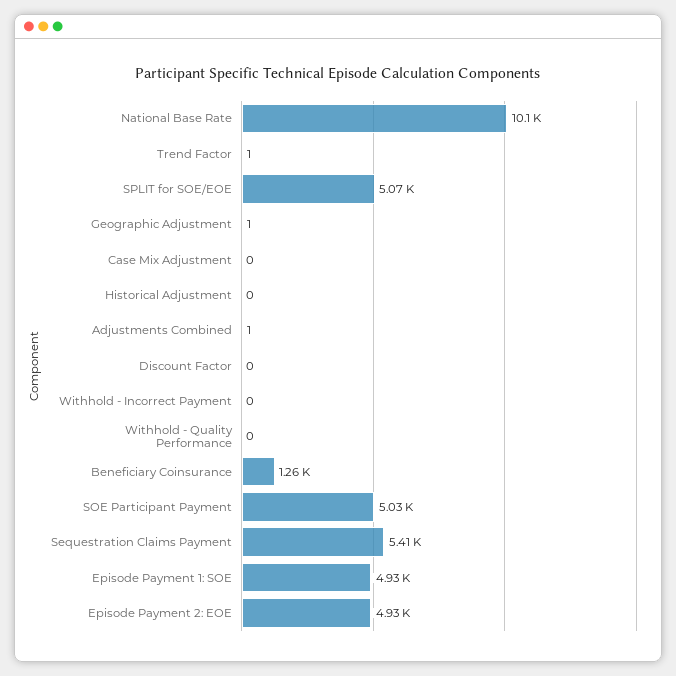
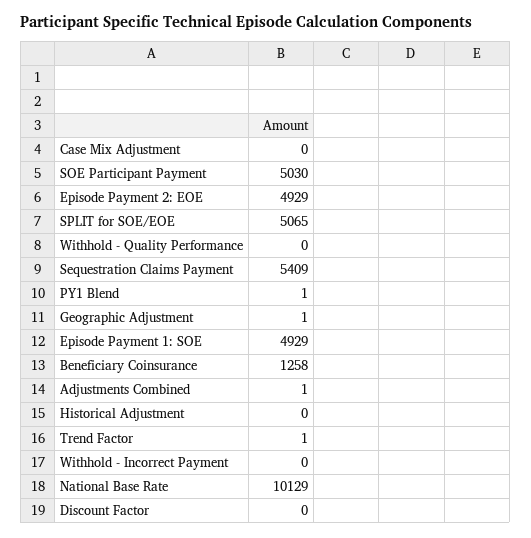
  {
    "National Base Rate": 10129,
    "Trend Factor": 1,
    "SPLIT for SOE/EOE": 5065,
    "Geographic Adjustment": 1,
    "Case Mix Adjustment": 0,
    "Historical Adjustment": 0,
    "Adjustments Combined": 1,
    "Discount Factor": 0,
    "Withhold - Incorrect Payment": 0,
    "Withhold - Quality Performance": 0,
    "Beneficiary Coinsurance": 1258,
    "SOE Participant Payment": 5030,
    "Sequestration Claims Payment": 5409,
    "Episode Payment 1: SOE": 4929,
-   "Episode Payment 2: EOE": 4929
+   "Episode Payment 2: EOE": 4929,
+   "PY1 Blend": 1
  }

